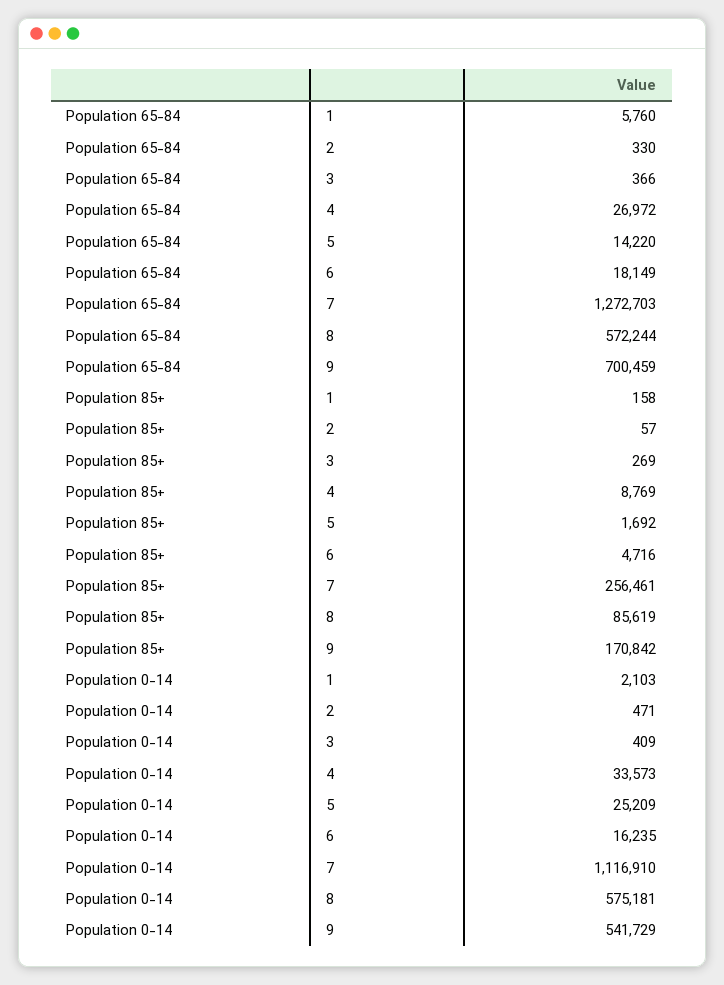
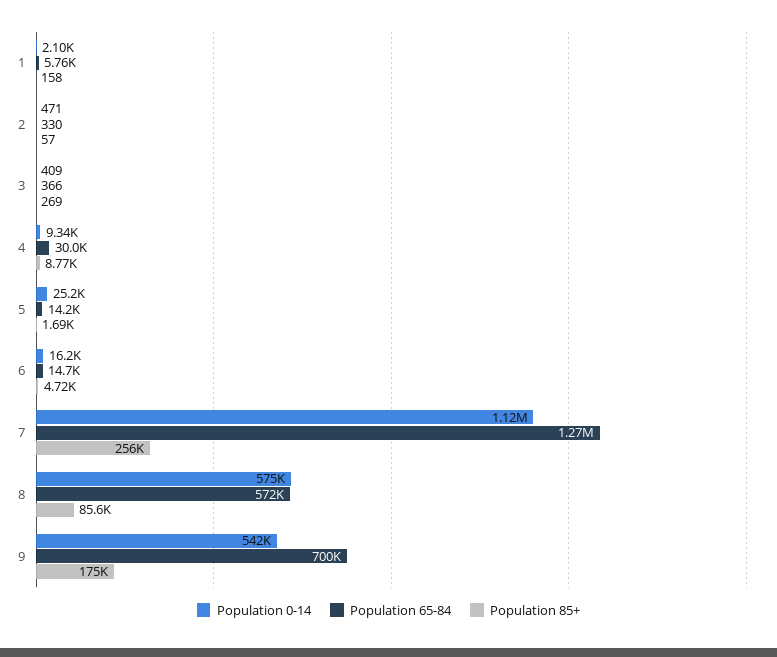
  {
    "Population 65-84": {
      "1": 5760,
      "2": 330,
      "3": 366,
-     "4": 26972,
+     "4": 30000,
      "5": 14220,
-     "6": 18149,
+     "6": 14700,
      "7": 1272703,
      "8": 572244,
      "9": 700459
    },
    "Population 85+": {
      "1": 158,
      "2": 57,
      "3": 269,
      "4": 8769,
      "5": 1692,
      "6": 4716,
      "7": 256461,
      "8": 85619,
-     "9": 170842
+     "9": 175000
    },
    "Population 0-14": {
      "1": 2103,
      "2": 471,
      "3": 409,
-     "4": 33573,
+     "4": 9340,
      "5": 25209,
      "6": 16235,
      "7": 1116910,
      "8": 575181,
      "9": 541729
    }
  }

